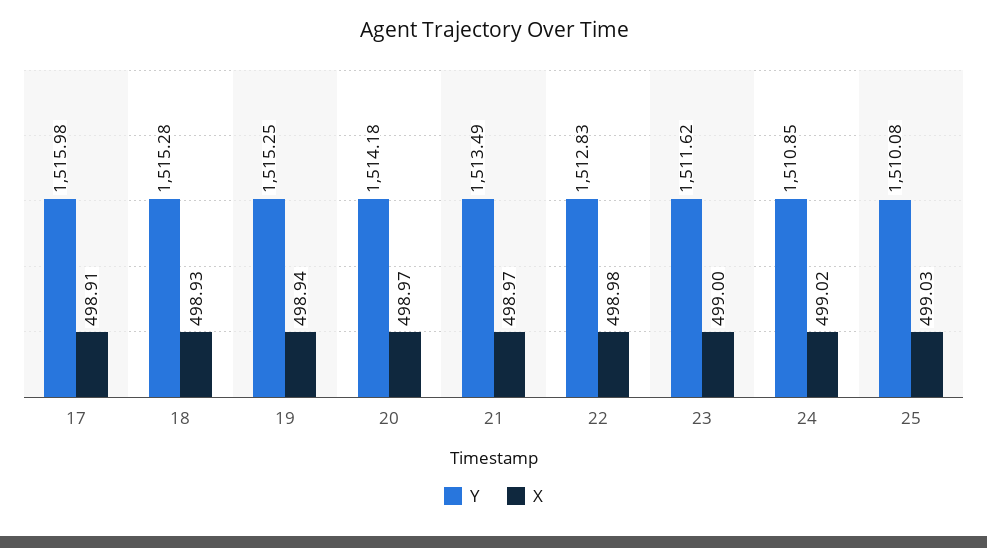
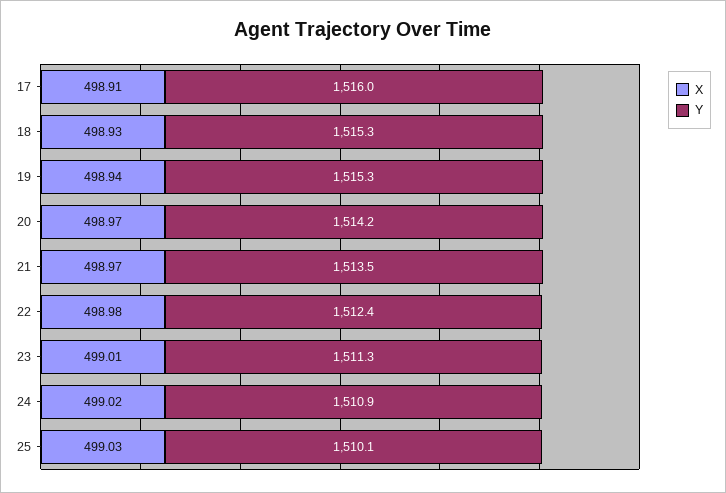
  {
    "Y": {
      "17": 1515.98,
      "18": 1515.28,
      "19": 1515.25,
      "20": 1514.18,
      "21": 1513.49,
-     "22": 1512.83,
+     "22": 1512.4,
-     "23": 1511.62,
+     "23": 1511.3,
      "24": 1510.85,
      "25": 1510.08
    },
    "X": {
      "17": 498.91,
      "18": 498.93,
      "19": 498.94,
      "20": 498.97,
      "21": 498.97,
      "22": 498.98,
-     "23": 499,
+     "23": 499.01,
      "24": 499.02,
      "25": 499.03
    }
  }

